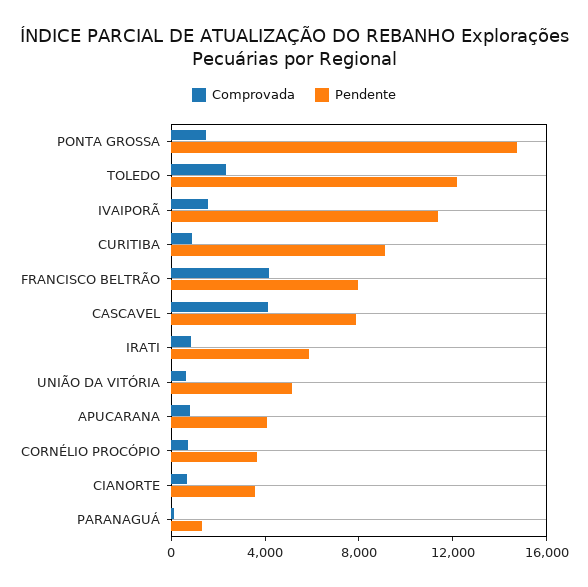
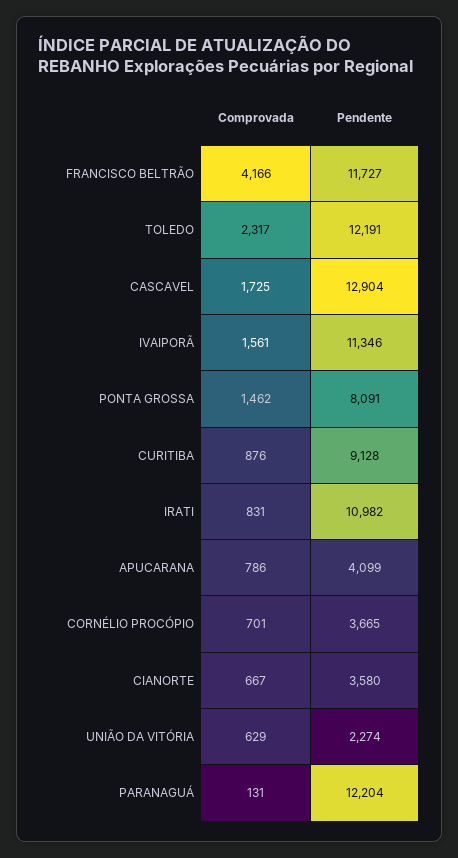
  {
    "Comprovada": {
      "PONTA GROSSA": 1462,
      "TOLEDO": 2317,
      "IVAIPORÃ": 1561,
      "CURITIBA": 876,
      "FRANCISCO BELTRÃO": 4166,
-     "CASCAVEL": 4000,
+     "CASCAVEL": 1725,
      "IRATI": 831,
      "UNIÃO DA VITÓRIA": 629,
      "APUCARANA": 786,
      "CORNÉLIO PROCÓPIO": 701,
      "CIANORTE": 667,
      "PARANAGUÁ": 131
    },
    "Pendente": {
-     "PONTA GROSSA": 15000,
+     "PONTA GROSSA": 8091,
      "TOLEDO": 12191,
      "IVAIPORÃ": 11346,
      "CURITIBA": 9128,
-     "FRANCISCO BELTRÃO": 8000,
+     "FRANCISCO BELTRÃO": 11727,
-     "CASCAVEL": 8000,
+     "CASCAVEL": 12904,
-     "IRATI": 6000,
+     "IRATI": 10982,
-     "UNIÃO DA VITÓRIA": 5000,
+     "UNIÃO DA VITÓRIA": 2274,
      "APUCARANA": 4099,
      "CORNÉLIO PROCÓPIO": 3665,
      "CIANORTE": 3580,
-     "PARANAGUÁ": 1000
+     "PARANAGUÁ": 12204
    }
  }

